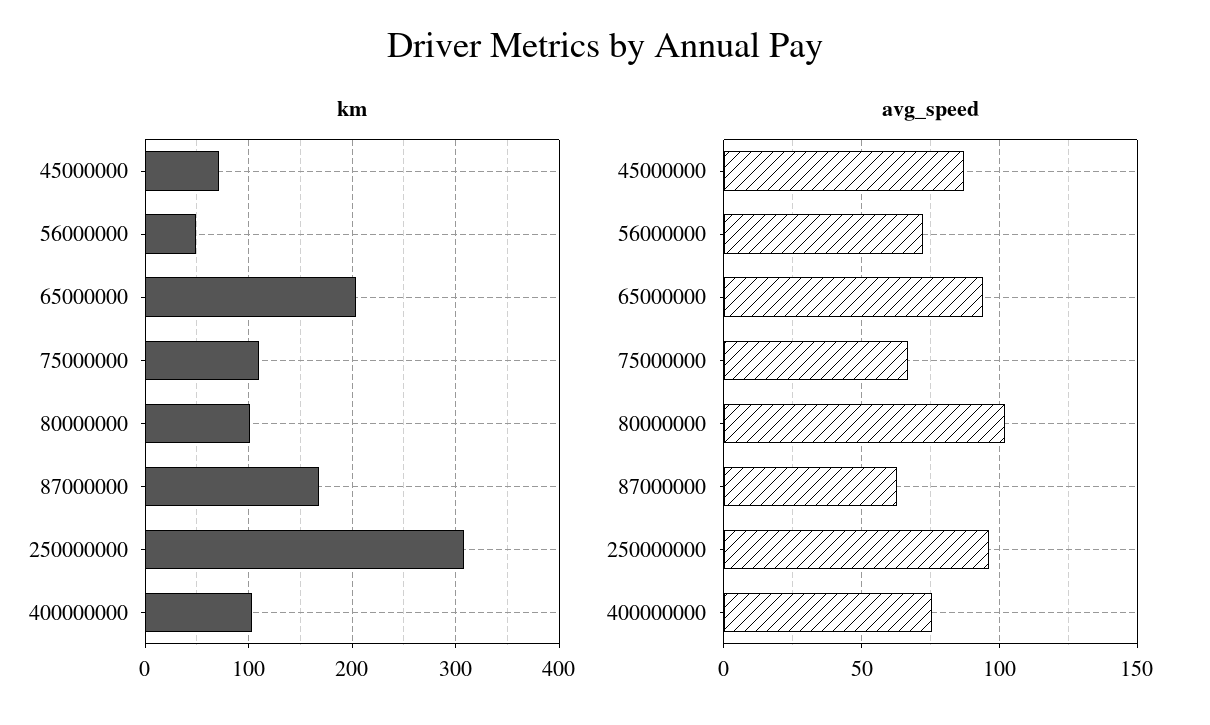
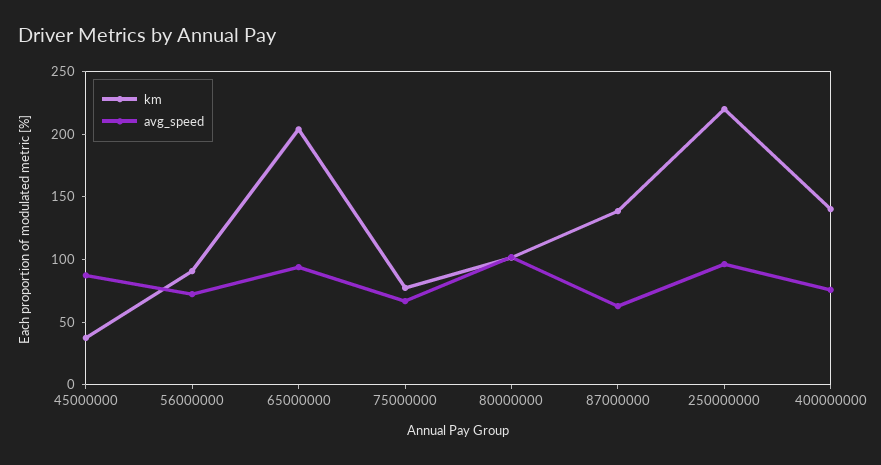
  {
    "km": {
-     "45000000": 70,
+     "45000000": 40,
-     "56000000": 50,
+     "56000000": 90,
      "65000000": 200,
-     "75000000": 110,
+     "75000000": 80,
      "80000000": 100,
-     "87000000": 170,
+     "87000000": 140,
-     "250000000": 310,
+     "250000000": 220,
-     "400000000": 100
+     "400000000": 140
    },
    "avg_speed": {
      "45000000": 85,
      "56000000": 70,
      "65000000": 95,
      "75000000": 65,
      "80000000": 100,
      "87000000": 65,
      "250000000": 95,
      "400000000": 75
    }
  }

